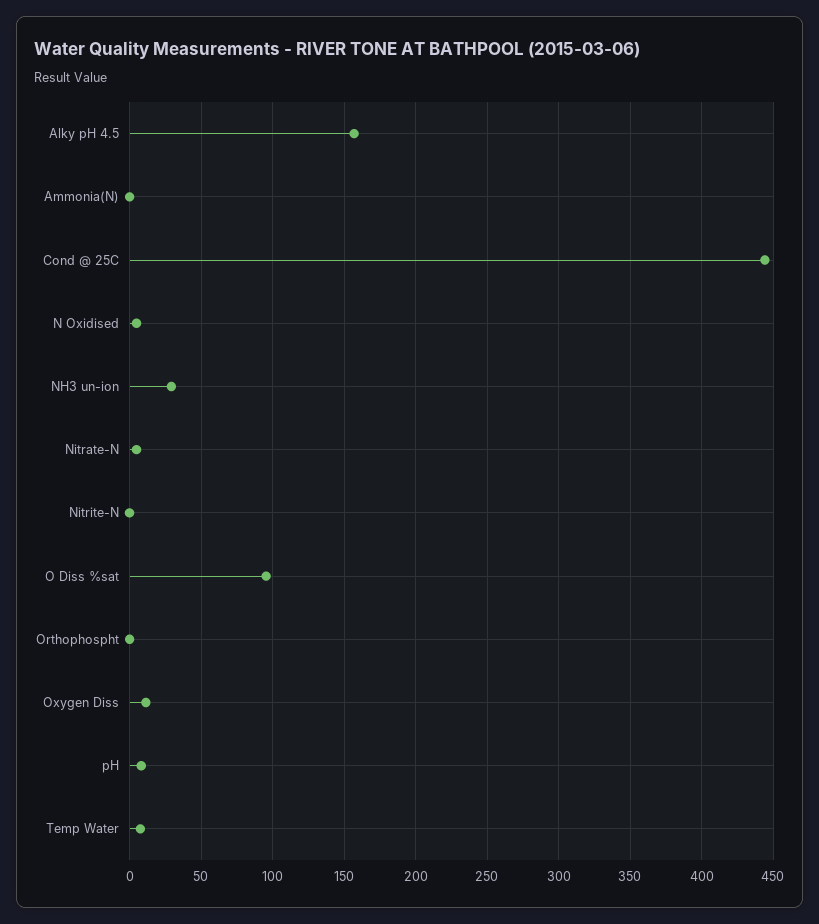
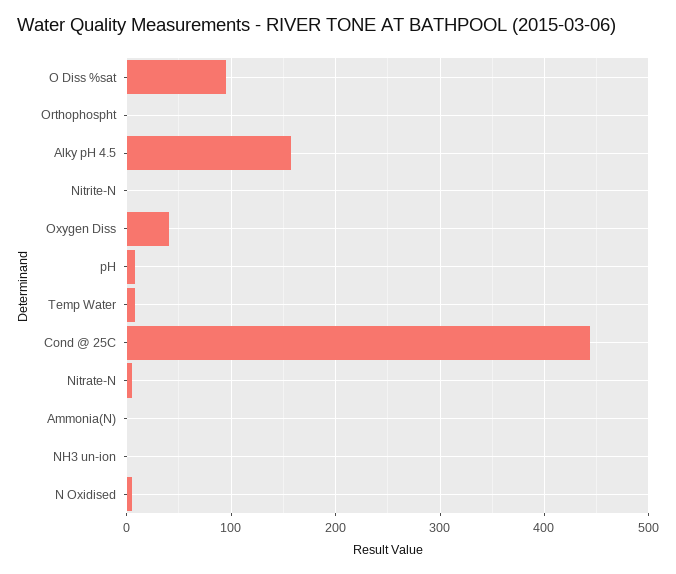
  {
    "Alky pH 4.5": 155,
    "Ammonia(N)": 0,
    "Cond @ 25C": 445,
    "N Oxidised": 5,
-   "NH3 un-ion": 30,
+   "NH3 un-ion": 0,
    "Nitrate-N": 5,
    "Nitrite-N": 0,
    "O Diss %sat": 95,
    "Orthophospht": 0,
-   "Oxygen Diss": 10,
+   "Oxygen Diss": 40,
    "pH": 10,
    "Temp Water": 10
  }

